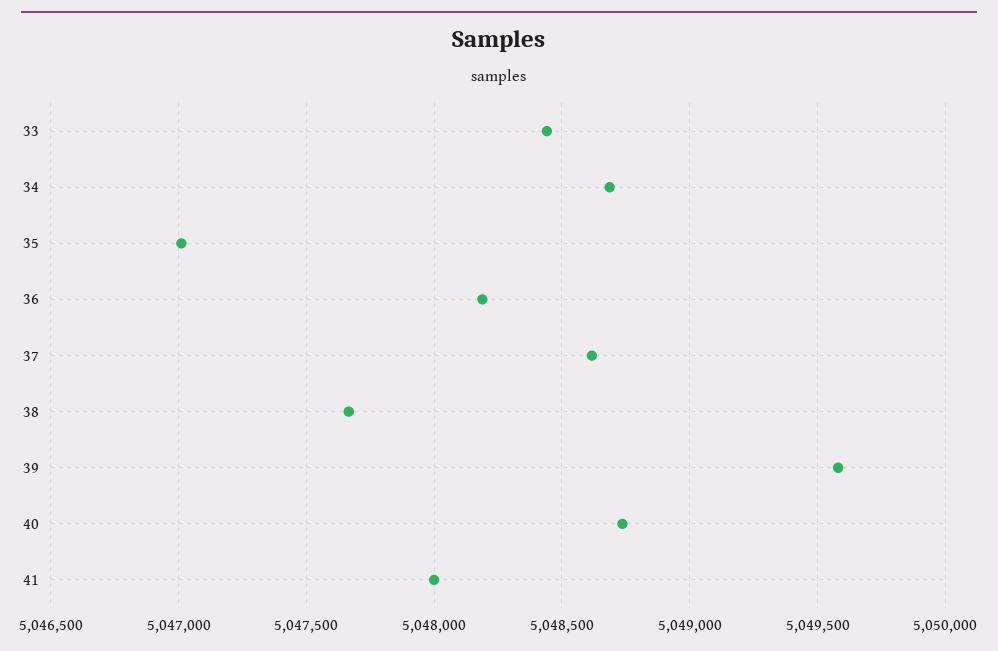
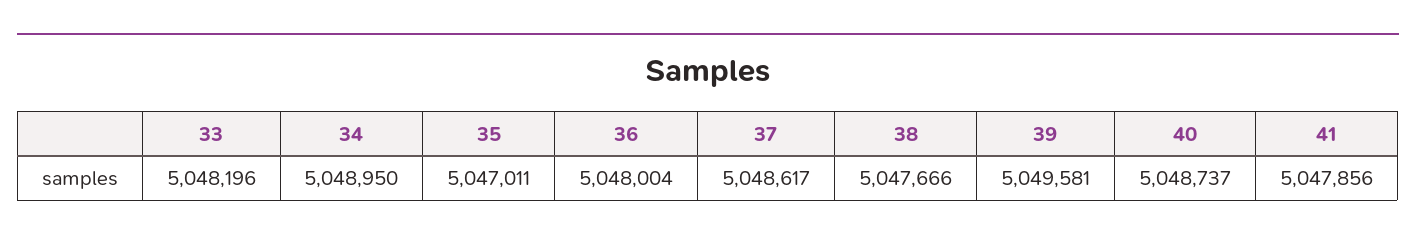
  {
-   "33": 5048450,
+   "33": 5048196,
-   "34": 5048700,
+   "34": 5048950,
    "35": 5047011,
-   "36": 5048200,
+   "36": 5048004,
    "37": 5048617,
    "38": 5047666,
    "39": 5049581,
    "40": 5048737,
-   "41": 5048000
+   "41": 5047856
  }

